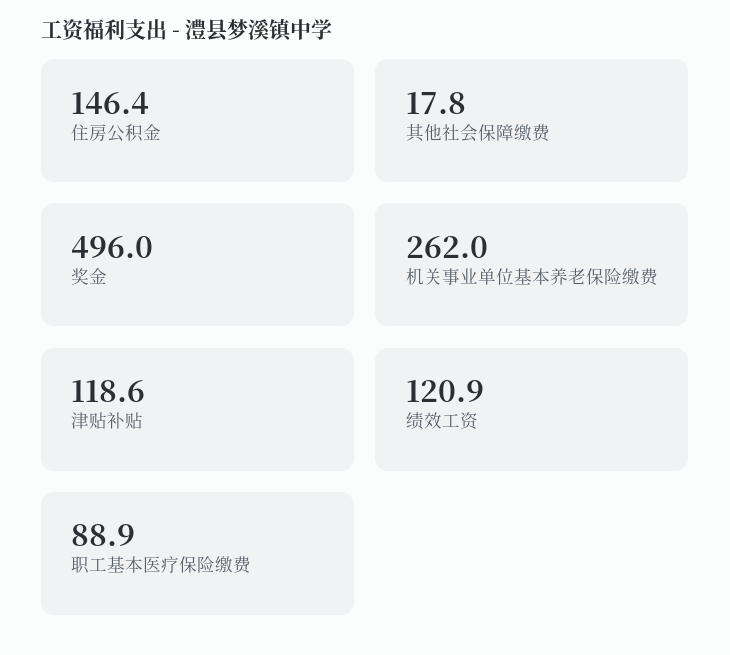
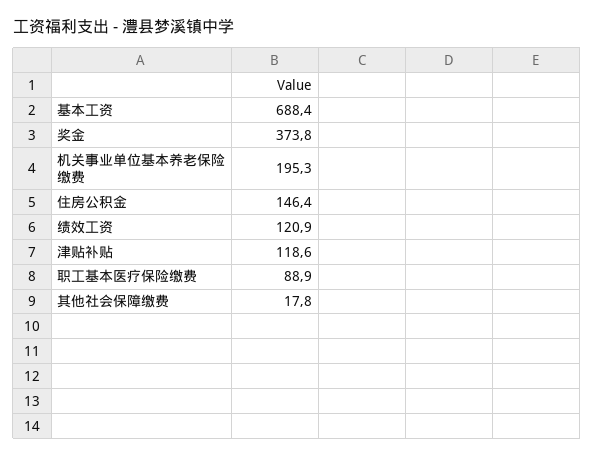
  {
    "住房公积金": 146.4,
    "其他社会保障缴费": 17.8,
-   "奖金": 496,
+   "奖金": 373.8,
-   "机关事业单位基本养老保险缴费": 262,
+   "机关事业单位基本养老保险缴费": 195.3,
    "津贴补贴": 118.6,
    "绩效工资": 120.9,
-   "职工基本医疗保险缴费": 88.9
+   "职工基本医疗保险缴费": 88.9,
+   "基本工资": 688.4
  }

